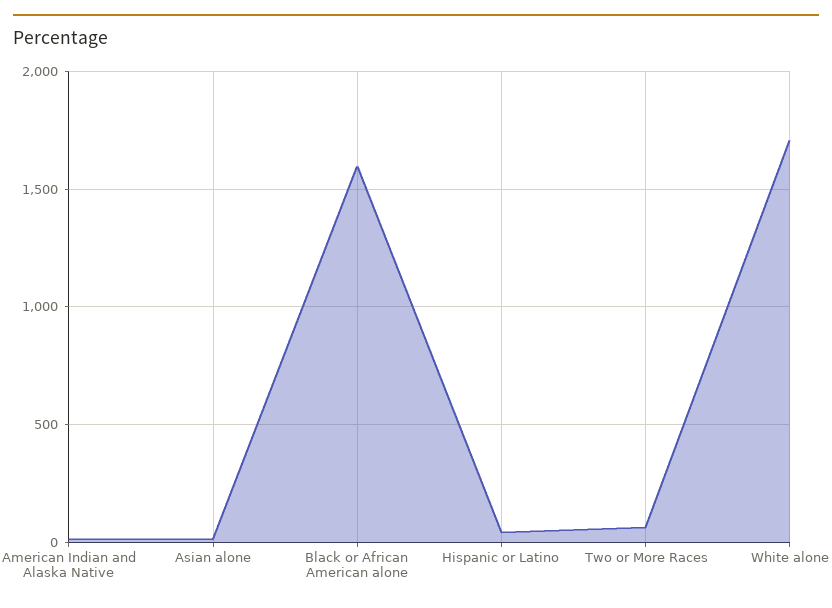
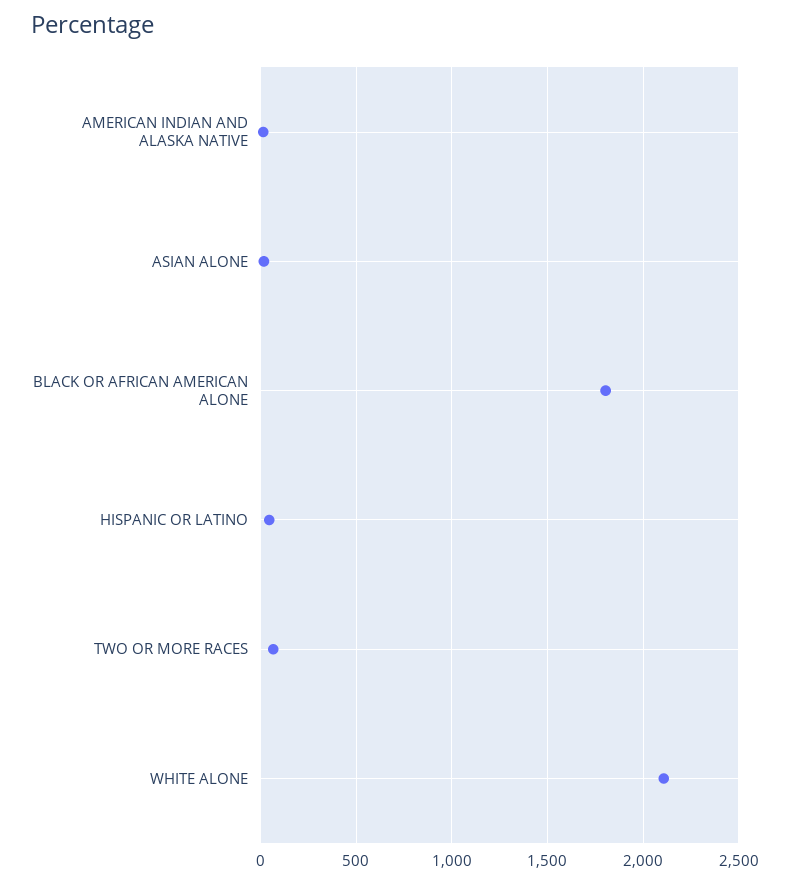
  {
    "American Indian and Alaska Native": 0,
    "Asian alone": 0,
-   "Black or African American alone": 1600,
+   "Black or African American alone": 1800,
    "Hispanic or Latino": 50,
    "Two or More Races": 50,
-   "White alone": 1700
+   "White alone": 2100
  }

